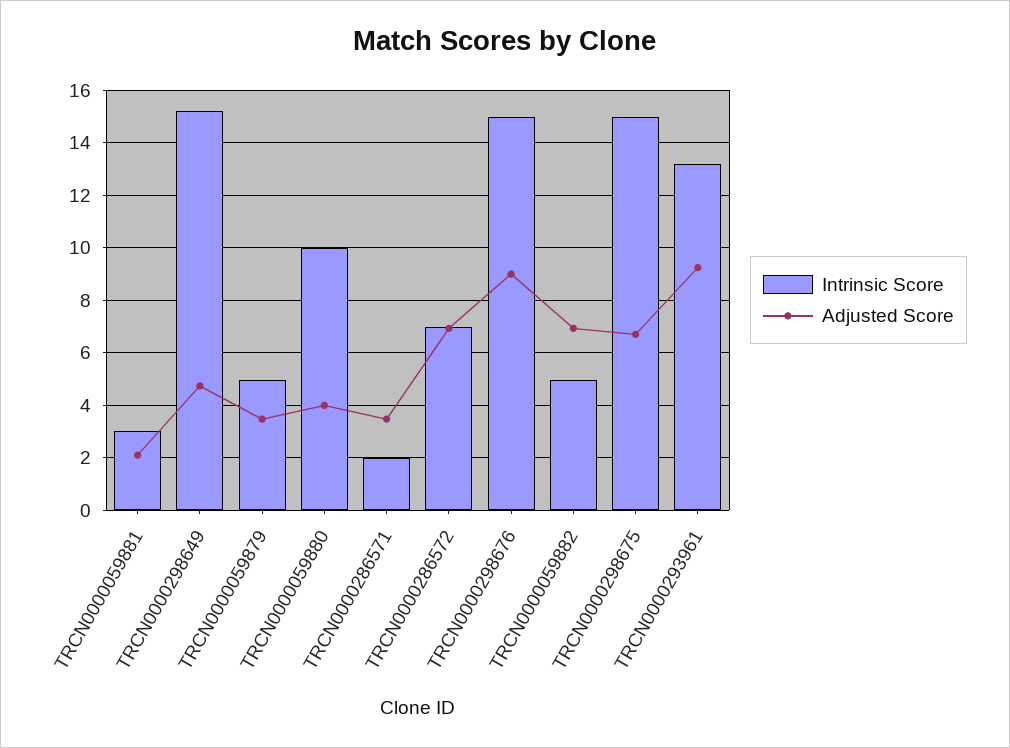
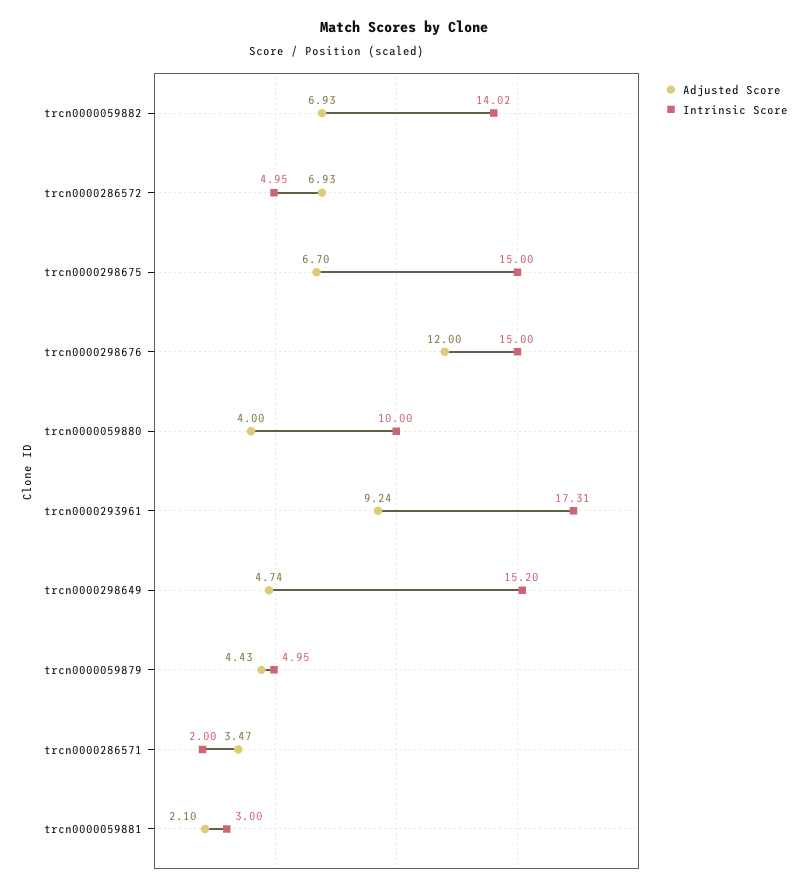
  {
    "Intrinsic Score": {
      "TRCN0000059881": 3,
      "TRCN0000298649": 15.2,
      "TRCN0000059879": 4.95,
      "TRCN0000059880": 10,
      "TRCN0000286571": 2,
-     "TRCN0000286572": 7,
+     "TRCN0000286572": 4.95,
      "TRCN0000298676": 15,
-     "TRCN0000059882": 5,
+     "TRCN0000059882": 14.02,
      "TRCN0000298675": 15,
-     "TRCN0000293961": 13.25
+     "TRCN0000293961": 17.31
    },
    "Adjusted Score": {
      "TRCN0000059881": 2.1,
      "TRCN0000298649": 4.74,
-     "TRCN0000059879": 3.5,
+     "TRCN0000059879": 4.43,
      "TRCN0000059880": 4,
      "TRCN0000286571": 3.47,
      "TRCN0000286572": 6.93,
-     "TRCN0000298676": 9,
+     "TRCN0000298676": 12,
      "TRCN0000059882": 6.93,
      "TRCN0000298675": 6.7,
      "TRCN0000293961": 9.24
    }
  }

